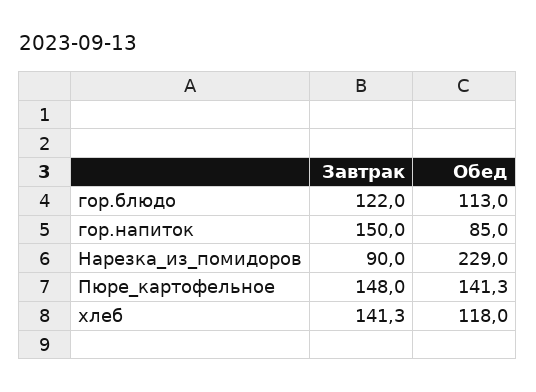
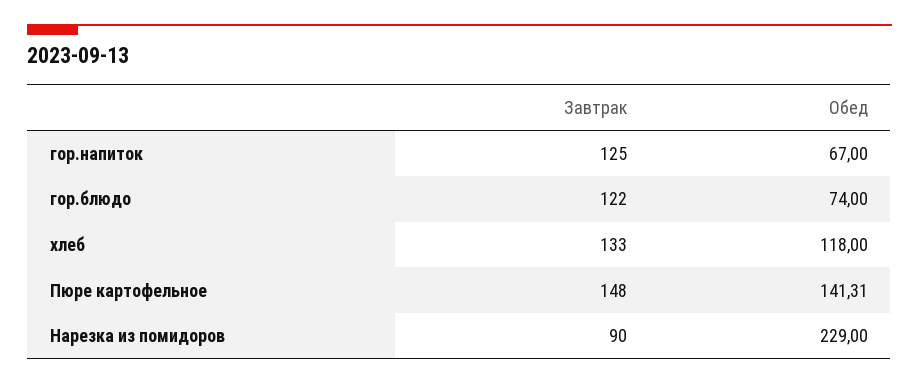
  {
    "Завтрак": {
      "гор.блюдо": 122,
-     "гор.напиток": 150,
+     "гор.напиток": 125,
      "Нарезка_из_помидоров": 90,
      "Пюре_картофельное": 148,
-     "хлеб": 141.3
+     "хлеб": 133
    },
    "Обед": {
-     "гор.блюдо": 113,
+     "гор.блюдо": 74,
-     "гор.напиток": 85,
+     "гор.напиток": 67,
      "Нарезка_из_помидоров": 229,
      "Пюре_картофельное": 141.31,
      "хлеб": 118
    }
  }

